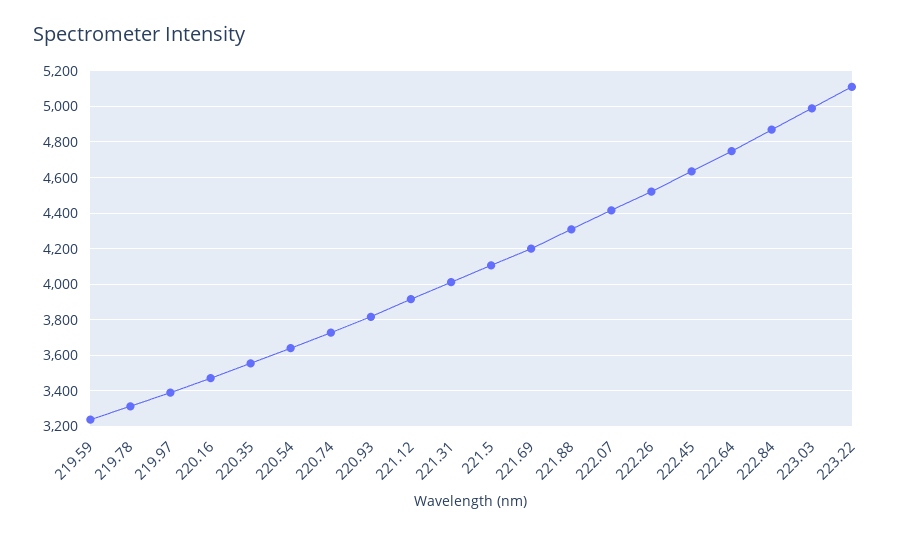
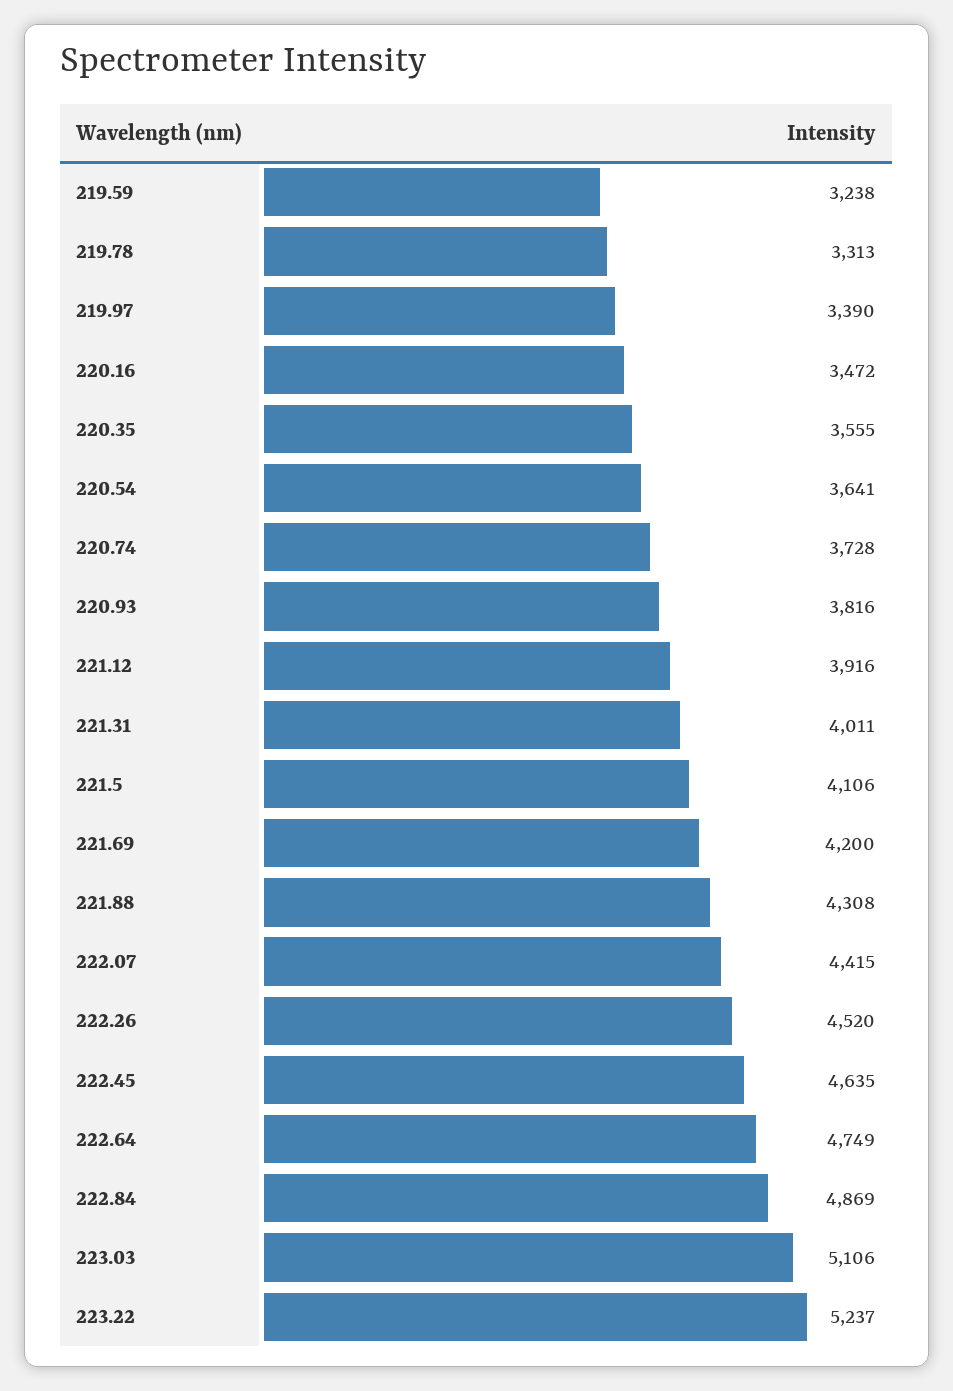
  {
    "219.59": 3238,
    "219.78": 3313,
    "219.97": 3390,
    "220.16": 3472,
    "220.35": 3555,
    "220.54": 3641,
    "220.74": 3728,
    "220.93": 3816,
    "221.12": 3916,
    "221.31": 4011,
    "221.5": 4106,
    "221.69": 4200,
    "221.88": 4308,
    "222.07": 4415,
    "222.26": 4520,
    "222.45": 4635,
    "222.64": 4749,
    "222.84": 4869,
-   "223.03": 5000,
+   "223.03": 5106,
-   "223.22": 5100
+   "223.22": 5237
  }

